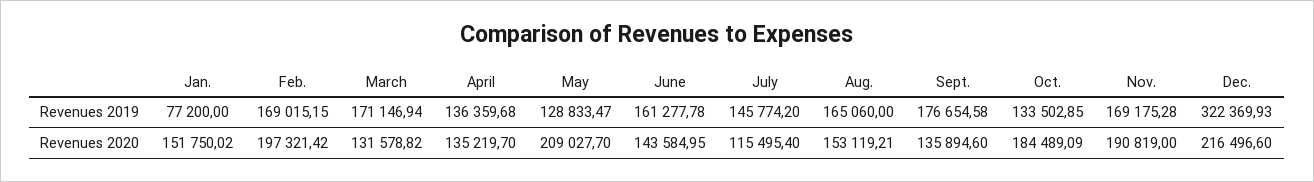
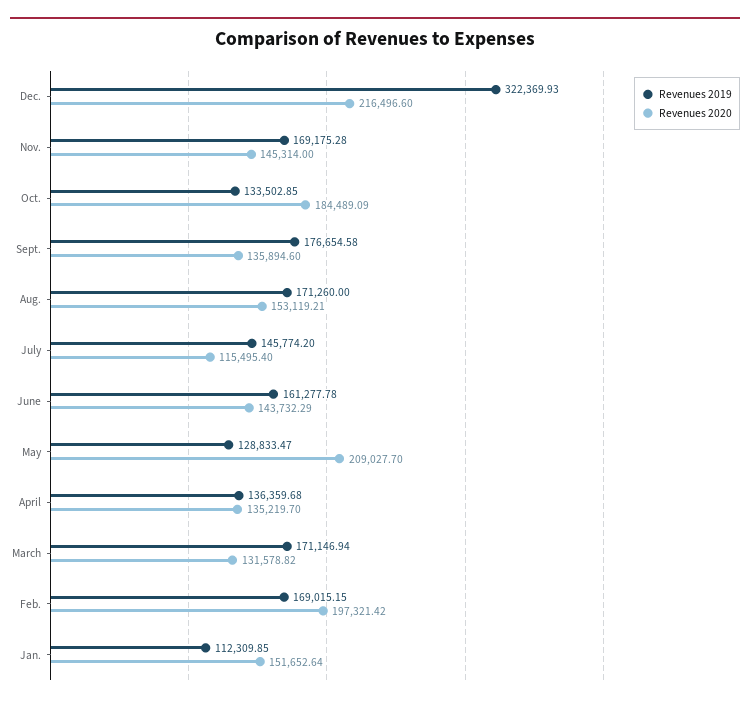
  {
    "Revenues 2019": {
-     "Jan.": 77200,
+     "Jan.": 112309.85,
      "Feb.": 169015.15,
      "March": 171146.94,
      "April": 136359.68,
      "May": 128833.47,
      "June": 161277.78,
      "July": 145774.2,
-     "Aug.": 165060,
+     "Aug.": 171260,
      "Sept.": 176654.58,
      "Oct.": 133502.85,
      "Nov.": 169175.28,
      "Dec.": 322369.93
    },
    "Revenues 2020": {
-     "Jan.": 151750.02,
+     "Jan.": 151652.64,
      "Feb.": 197321.42,
      "March": 131578.82,
      "April": 135219.7,
      "May": 209027.7,
-     "June": 143584.95,
+     "June": 143732.29,
      "July": 115495.4,
      "Aug.": 153119.21,
      "Sept.": 135894.6,
      "Oct.": 184489.09,
-     "Nov.": 190819,
+     "Nov.": 145314,
      "Dec.": 216496.6
    }
  }

